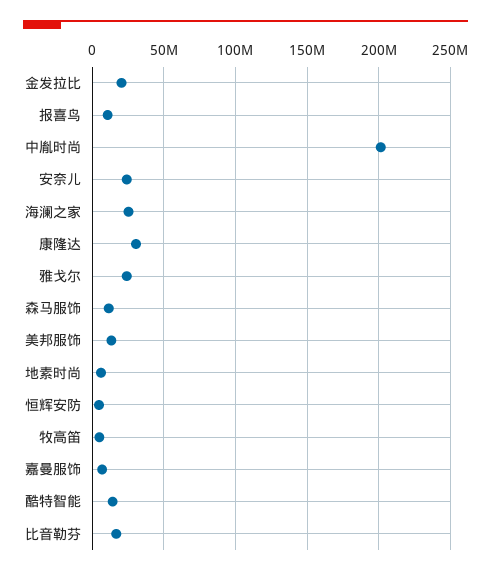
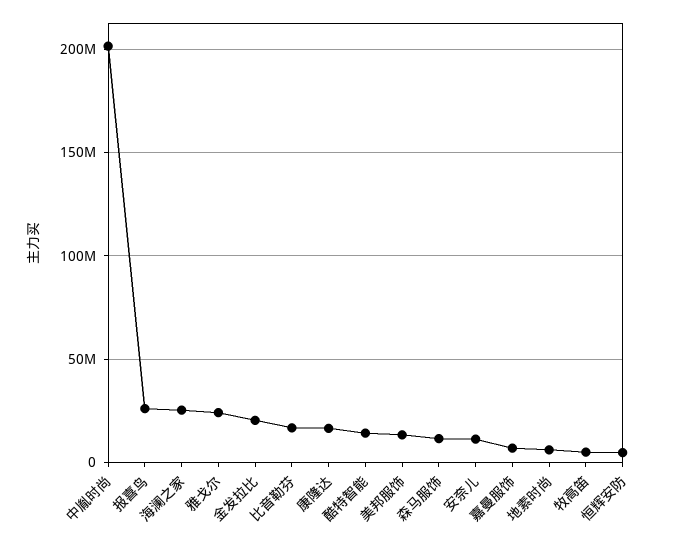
  {
    "金发拉比": 20000000,
-   "报喜鸟": 10000000,
+   "报喜鸟": 25000000,
    "中胤时尚": 200000000,
-   "安奈儿": 25000000,
+   "安奈儿": 10000000,
    "海澜之家": 25000000,
-   "康隆达": 30000000,
+   "康隆达": 15000000,
    "雅戈尔": 25000000,
    "森马服饰": 10000000,
    "美邦服饰": 15000000,
    "地素时尚": 5000000,
    "恒辉安防": 5000000,
    "牧高笛": 5000000,
    "嘉曼服饰": 5000000,
    "酷特智能": 15000000,
    "比音勒芬": 15000000
  }

